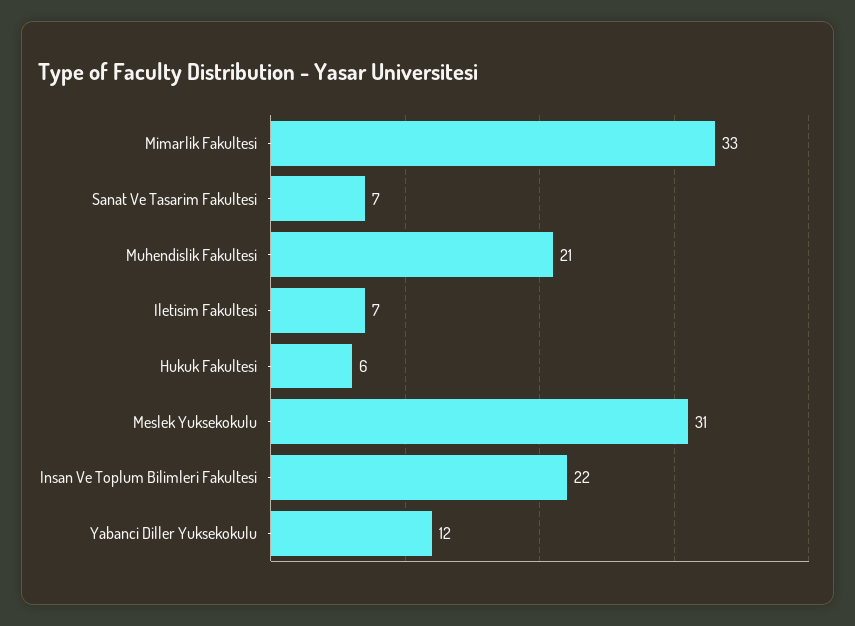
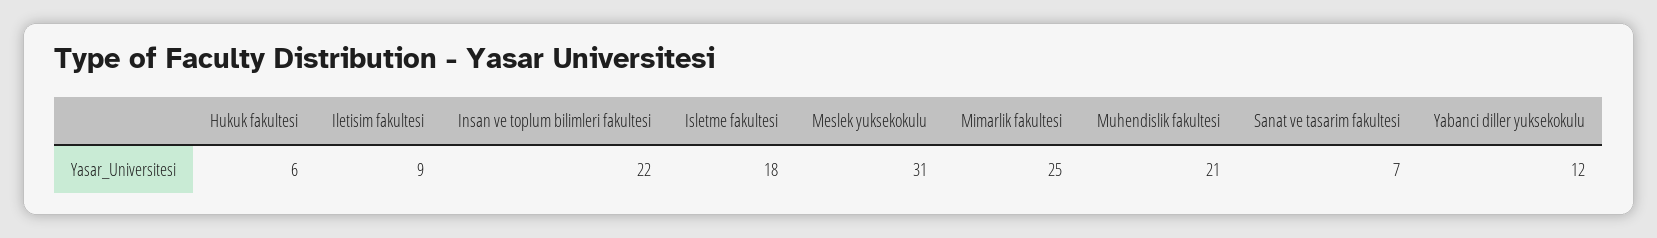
  {
-   "Mimarlik Fakultesi": 33,
+   "Mimarlik Fakultesi": 25,
    "Sanat Ve Tasarim Fakultesi": 7,
    "Muhendislik Fakultesi": 21,
-   "Iletisim Fakultesi": 7,
+   "Iletisim Fakultesi": 9,
    "Hukuk Fakultesi": 6,
    "Meslek Yuksekokulu": 31,
    "Insan Ve Toplum Bilimleri Fakultesi": 22,
-   "Yabanci Diller Yuksekokulu": 12
+   "Yabanci Diller Yuksekokulu": 12,
+   "Isletme fakultesi": 18
  }

